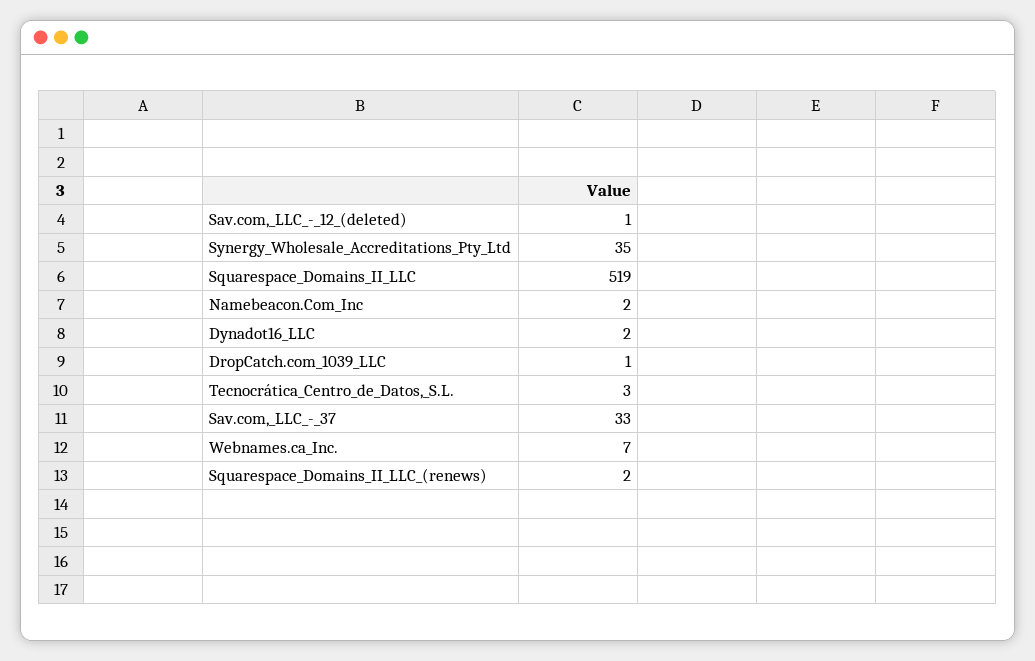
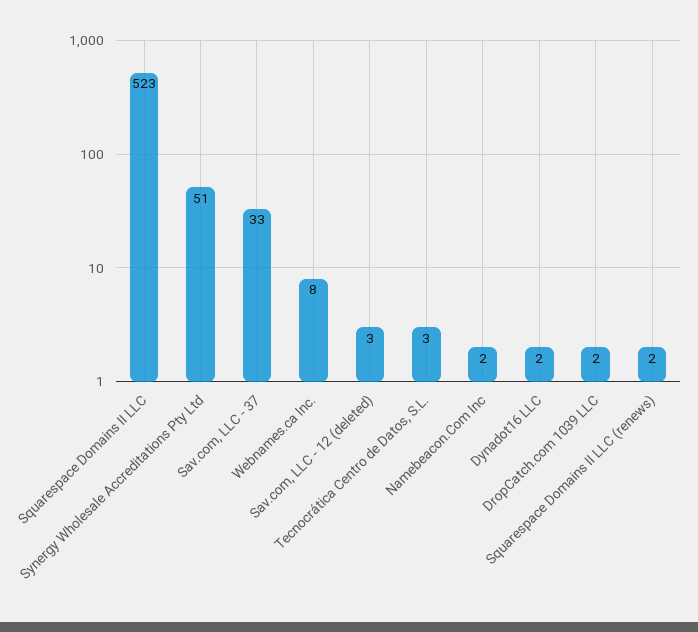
  {
-   "Sav.com,_LLC_-_12_(deleted)": 1,
+   "Sav.com,_LLC_-_12_(deleted)": 3,
-   "Synergy_Wholesale_Accreditations_Pty_Ltd": 35,
+   "Synergy_Wholesale_Accreditations_Pty_Ltd": 51,
-   "Squarespace_Domains_II_LLC": 519,
+   "Squarespace_Domains_II_LLC": 523,
    "Namebeacon.Com_Inc": 2,
    "Dynadot16_LLC": 2,
-   "DropCatch.com_1039_LLC": 1,
+   "DropCatch.com_1039_LLC": 2,
    "Tecnocrática_Centro_de_Datos,_S.L.": 3,
    "Sav.com,_LLC_-_37": 33,
-   "Webnames.ca_Inc.": 7,
+   "Webnames.ca_Inc.": 8,
    "Squarespace_Domains_II_LLC_(renews)": 2
  }

